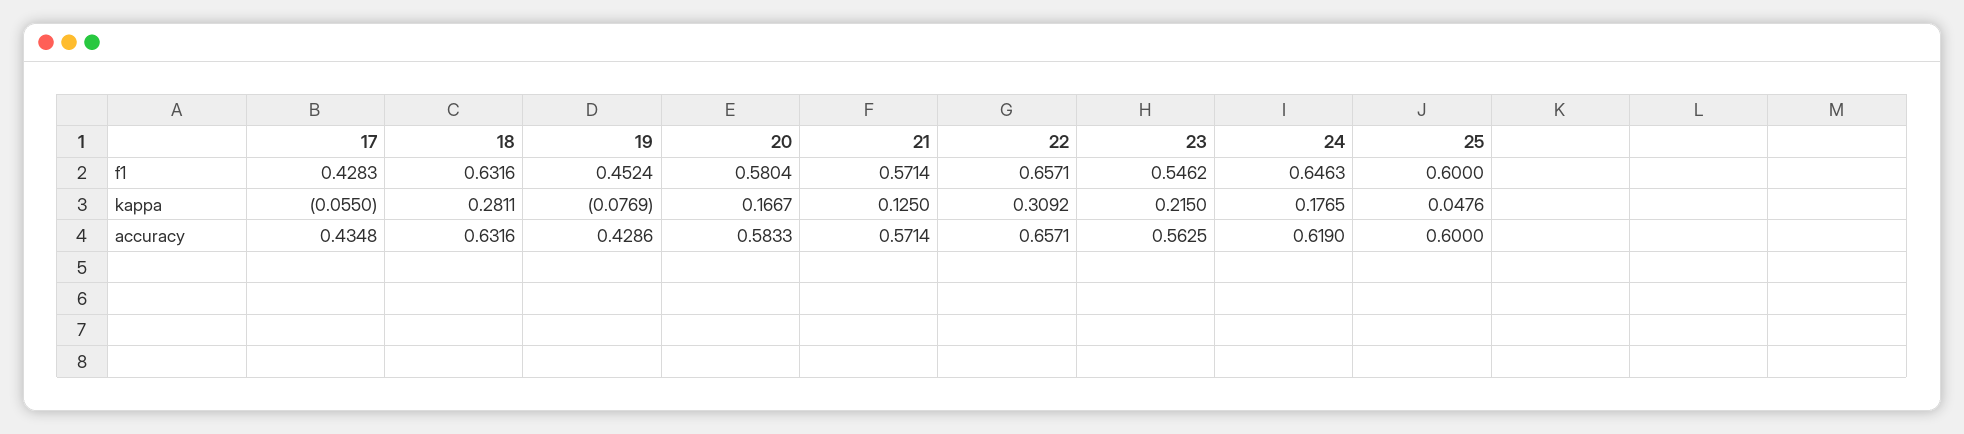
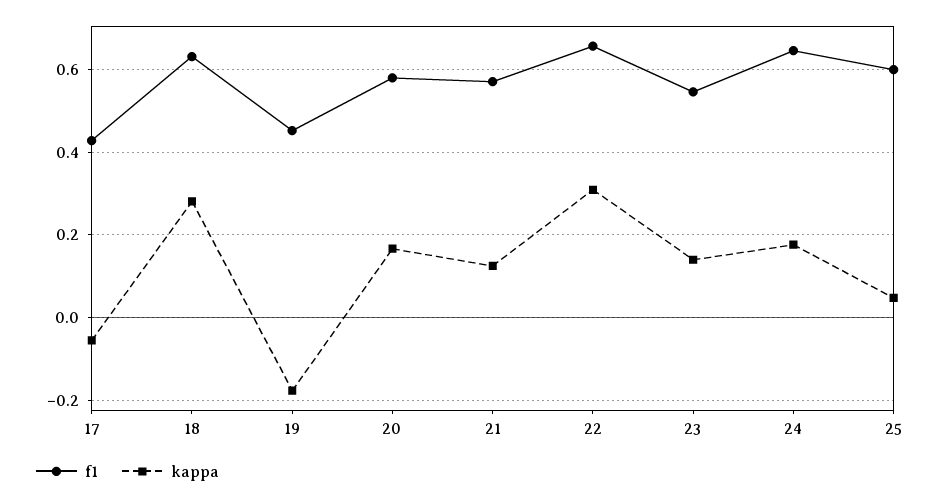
  {
    "f1": {
      "17": 0.4283,
      "18": 0.6316,
      "19": 0.4524,
      "20": 0.5804,
      "21": 0.5714,
      "22": 0.6571,
      "23": 0.5462,
      "24": 0.6463,
      "25": 0.6
    },
    "kappa": {
      "17": -0.055,
      "18": 0.2811,
-     "19": -0.0769,
+     "19": -0.18,
      "20": 0.1667,
      "21": 0.125,
      "22": 0.3092,
-     "23": 0.215,
+     "23": 0.14,
      "24": 0.1765,
      "25": 0.0476
-   },
+   }
-   "accuracy": {
-     "17": 0.4348,
-     "18": 0.6316,
-     "19": 0.4286,
-     "20": 0.5833,
-     "21": 0.5714,
-     "22": 0.6571,
-     "23": 0.5625,
-     "24": 0.619,
-     "25": 0.6
-   }
  }

